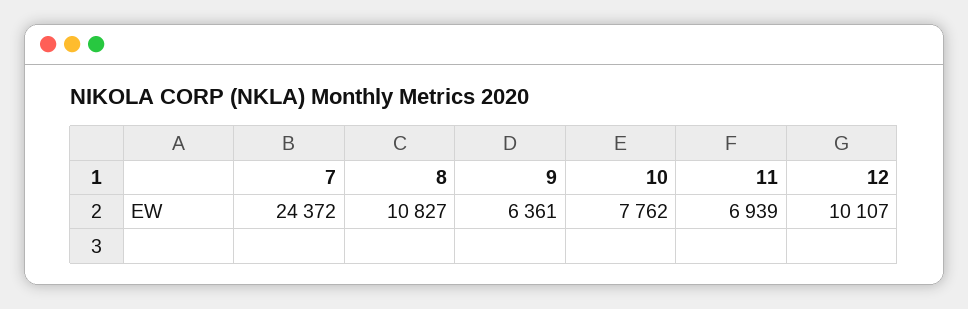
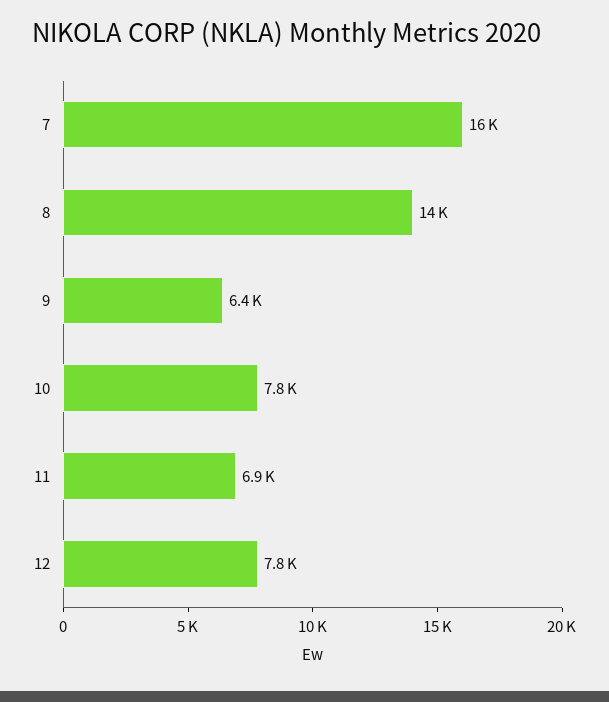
  {
-   "7": 24372,
+   "7": 16000,
-   "8": 10827,
+   "8": 14000,
    "9": 6361,
    "10": 7762,
    "11": 6939,
-   "12": 10107
+   "12": 7800
  }

